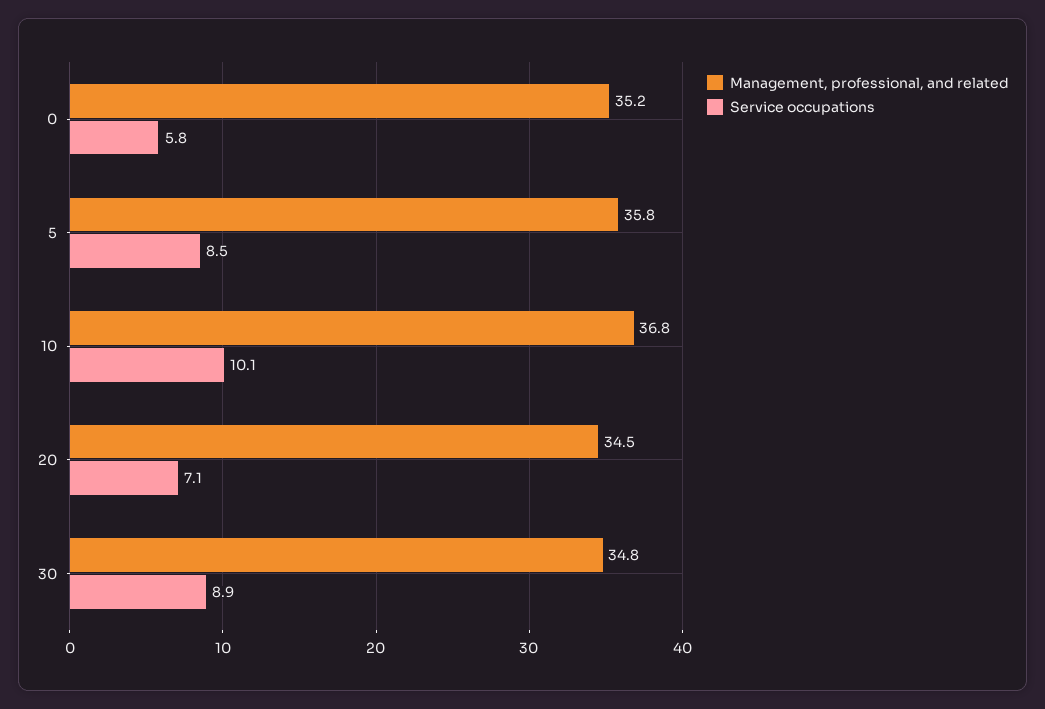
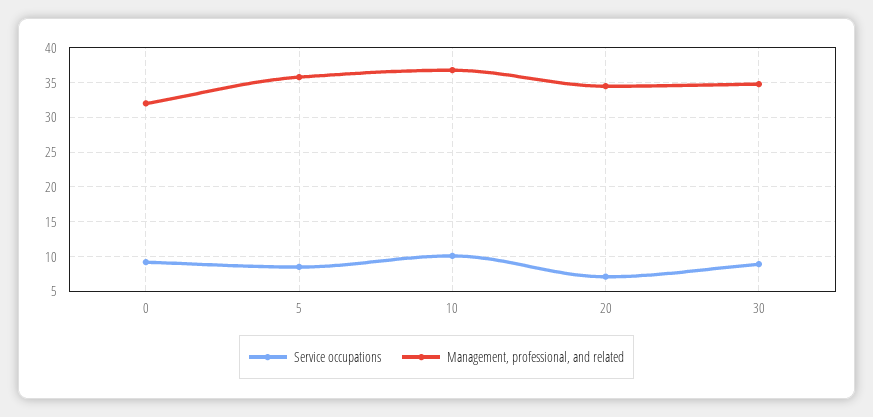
  {
    "Management, professional, and related": {
-     "0": 35.2,
+     "0": 32,
      "5": 35.8,
      "10": 36.8,
      "20": 34.5,
      "30": 34.8
    },
    "Service occupations": {
-     "0": 5.8,
+     "0": 9,
      "5": 8.5,
      "10": 10.1,
      "20": 7.1,
      "30": 8.9
    }
  }

